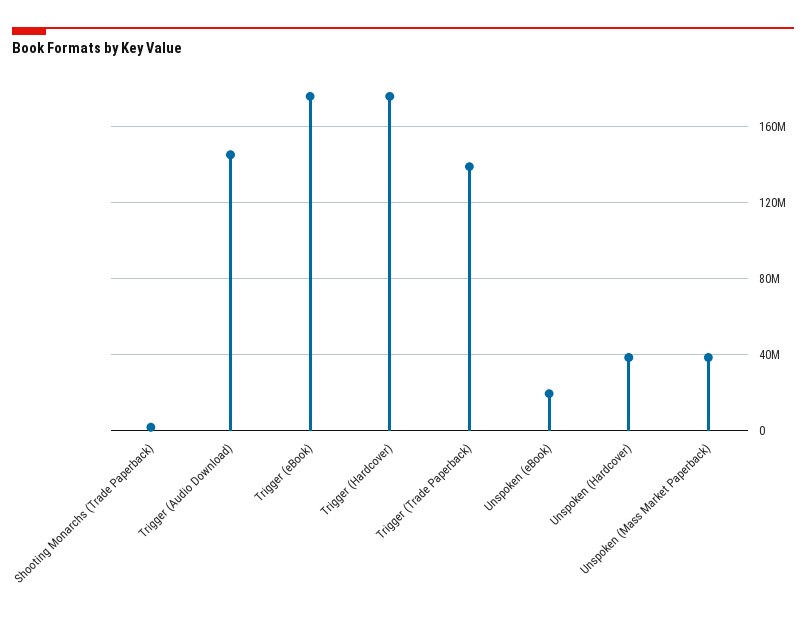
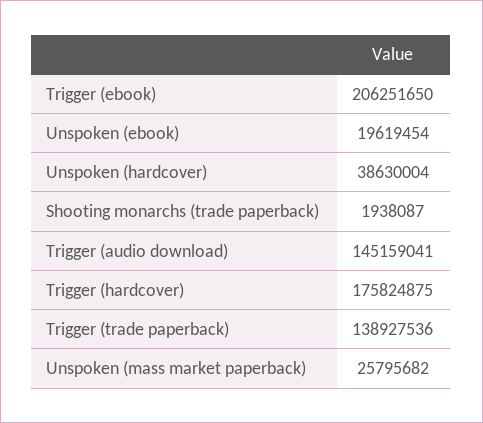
  {
    "Shooting Monarchs (Trade Paperback)": 1938087,
    "Trigger (Audio Download)": 145159041,
-   "Trigger (eBook)": 175000000,
+   "Trigger (eBook)": 206251650,
    "Trigger (Hardcover)": 175824875,
    "Trigger (Trade Paperback)": 138927536,
    "Unspoken (eBook)": 19619454,
    "Unspoken (Hardcover)": 38630004,
-   "Unspoken (Mass Market Paperback)": 40000000
+   "Unspoken (Mass Market Paperback)": 25795682
  }

